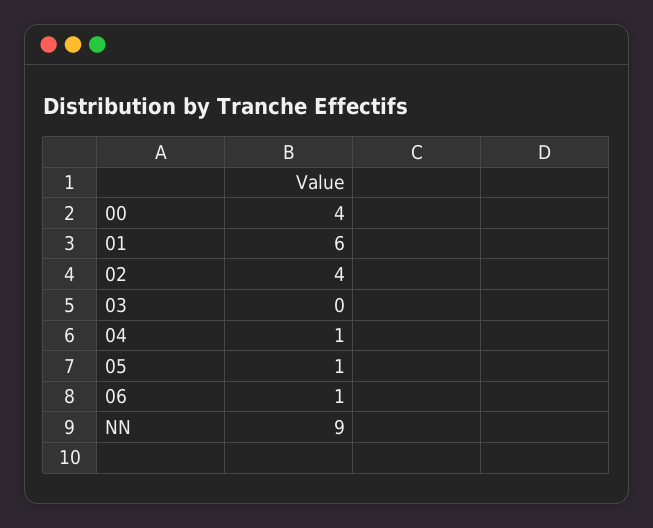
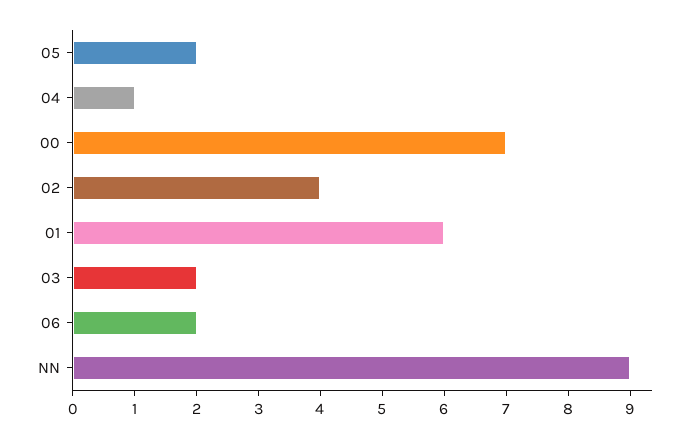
  {
-   "00": 4,
+   "00": 7,
    "01": 6,
    "02": 4,
-   "03": 0,
+   "03": 2,
    "04": 1,
-   "05": 1,
+   "05": 2,
-   "06": 1,
+   "06": 2,
    "NN": 9
  }

